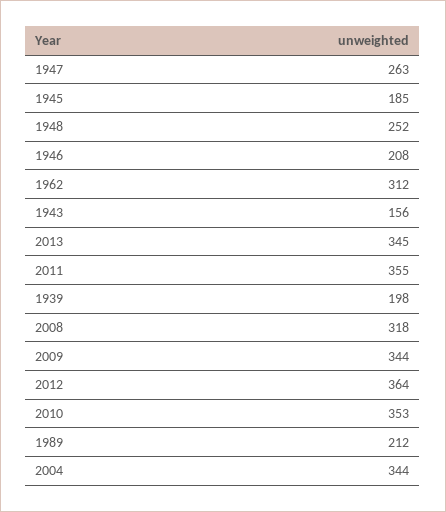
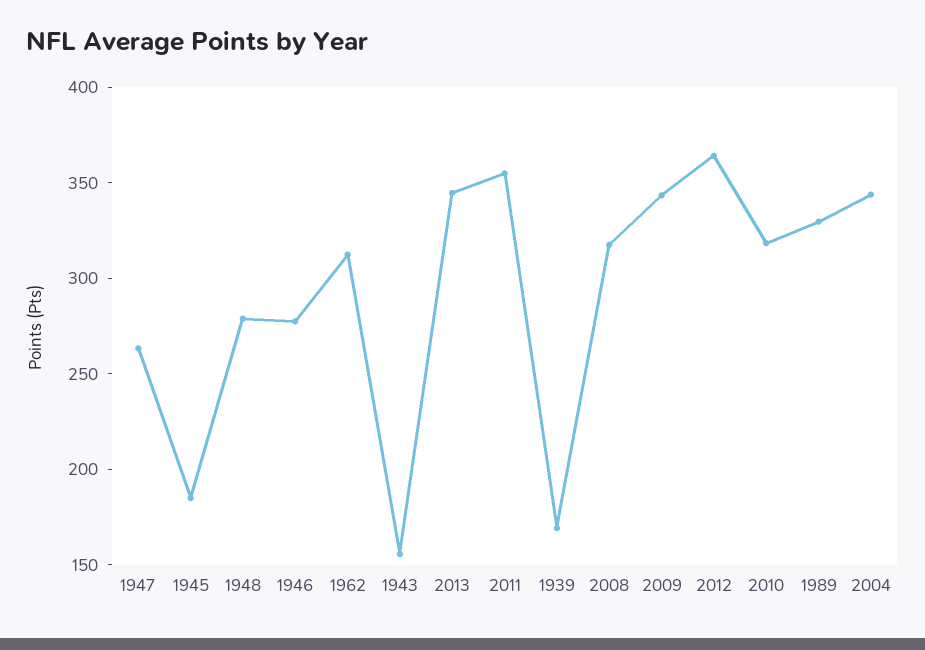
  {
    "1947": 263,
    "1945": 185,
-   "1948": 252,
+   "1948": 280,
-   "1946": 208,
+   "1946": 280,
    "1962": 312,
    "1943": 156,
    "2013": 345,
    "2011": 355,
-   "1939": 198,
+   "1939": 170,
    "2008": 318,
    "2009": 344,
    "2012": 364,
-   "2010": 353,
+   "2010": 320,
-   "1989": 212,
+   "1989": 330,
    "2004": 344
  }

